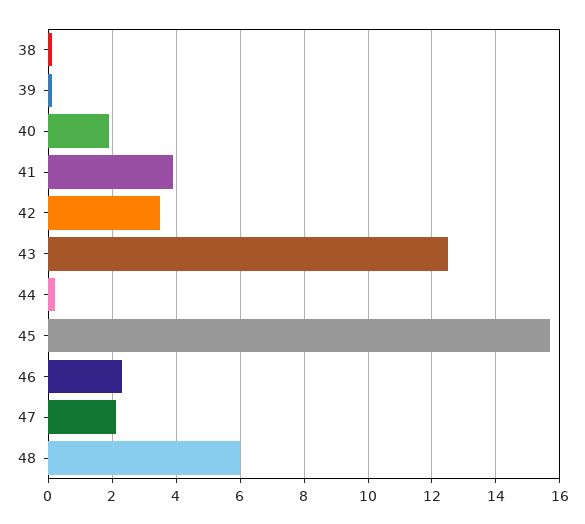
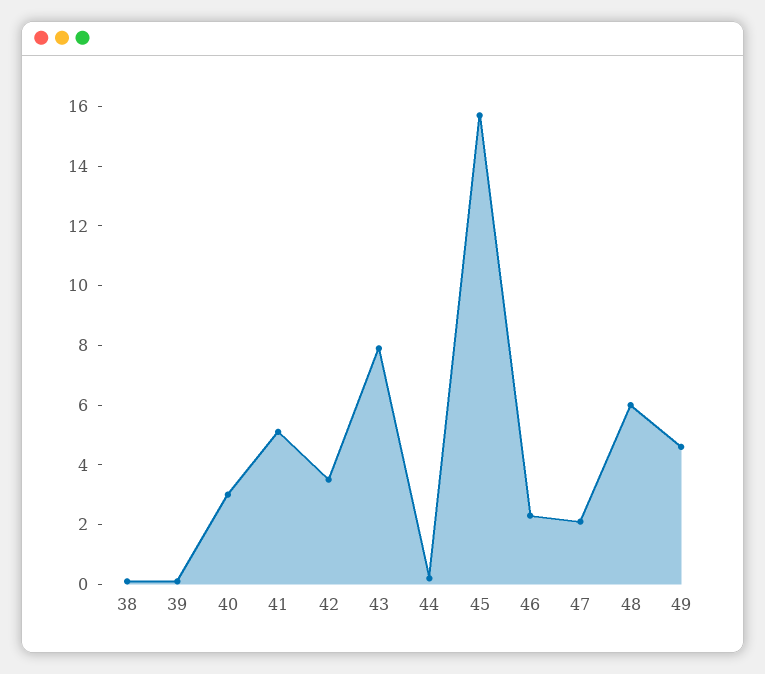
  {
    "38": 0,
    "39": 0,
-   "40": 2,
+   "40": 3,
-   "41": 4,
+   "41": 5,
    "42": 3.5,
-   "43": 12.5,
+   "43": 8,
    "44": 0,
    "45": 15.5,
    "46": 2.5,
    "47": 2,
-   "48": 6
+   "48": 6,
+   "49": 4.5
  }

